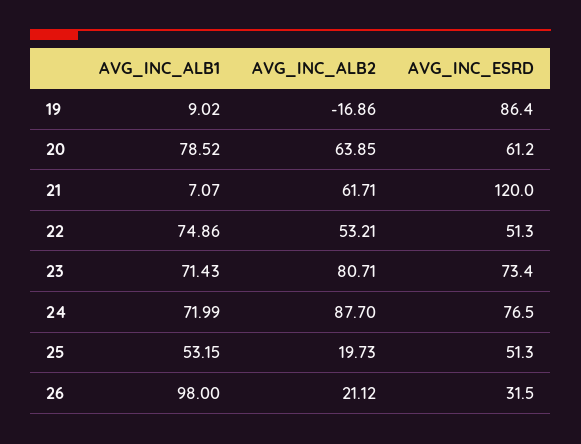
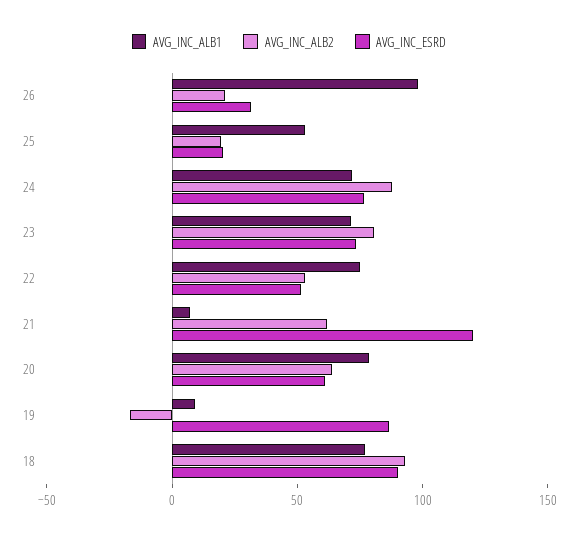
  {
    "AVG_INC_ALB1": {
      "19": 9.02,
      "20": 78.52,
      "21": 7.07,
      "22": 74.86,
      "23": 71.43,
      "24": 71.99,
      "25": 53.15,
-     "26": 98
+     "26": 98,
+     "18": 80
    },
    "AVG_INC_ALB2": {
      "19": -16.86,
      "20": 63.85,
      "21": 61.71,
      "22": 53.21,
      "23": 80.71,
      "24": 87.7,
      "25": 19.73,
-     "26": 21.12
+     "26": 21.12,
+     "18": 90
    },
    "AVG_INC_ESRD": {
      "19": 86.4,
      "20": 61.2,
      "21": 120,
      "22": 51.3,
      "23": 73.4,
      "24": 76.5,
-     "25": 51.3,
+     "25": 20,
-     "26": 31.5
+     "26": 31.5,
+     "18": 90
    }
  }

